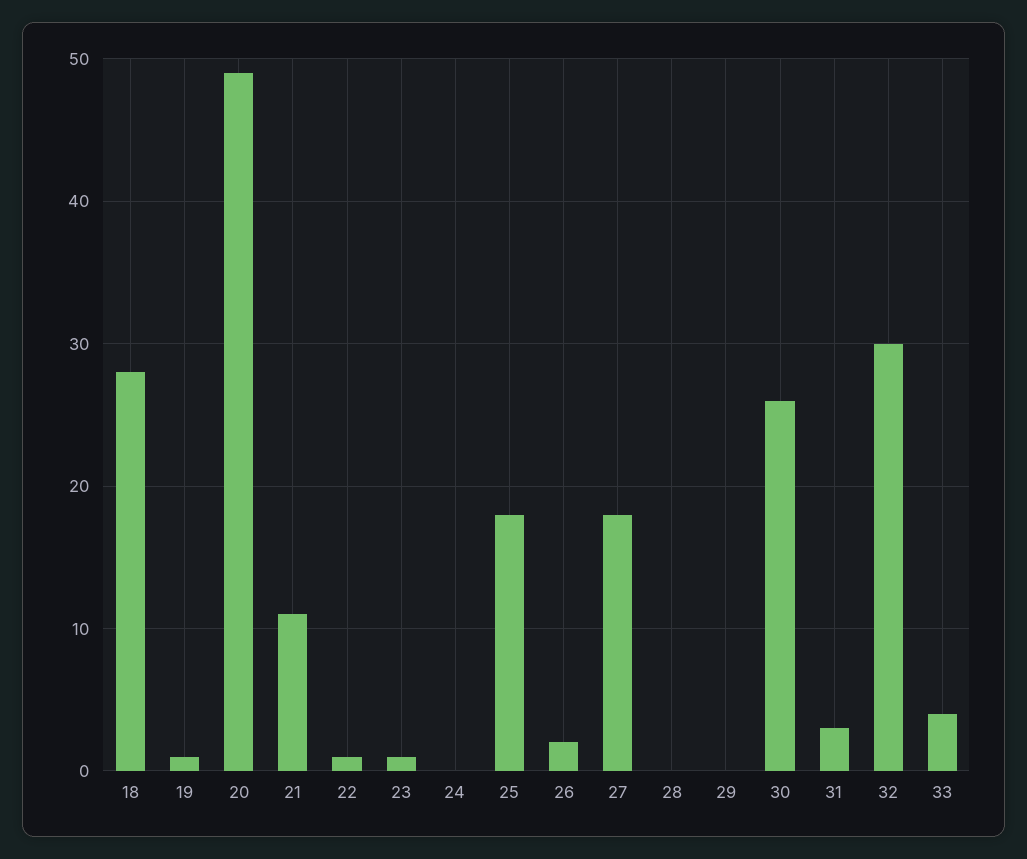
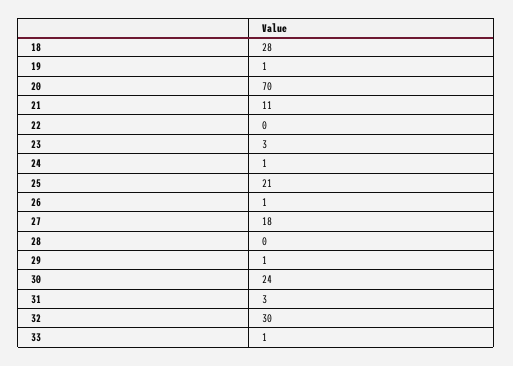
  {
    "18": 28,
    "19": 1,
-   "20": 49,
+   "20": 70,
    "21": 11,
-   "22": 1,
+   "22": 0,
-   "23": 1,
+   "23": 3,
-   "24": 0,
+   "24": 1,
-   "25": 18,
+   "25": 21,
-   "26": 2,
+   "26": 1,
    "27": 18,
    "28": 0,
-   "29": 0,
+   "29": 1,
-   "30": 26,
+   "30": 24,
    "31": 3,
    "32": 30,
-   "33": 4
+   "33": 1
  }

